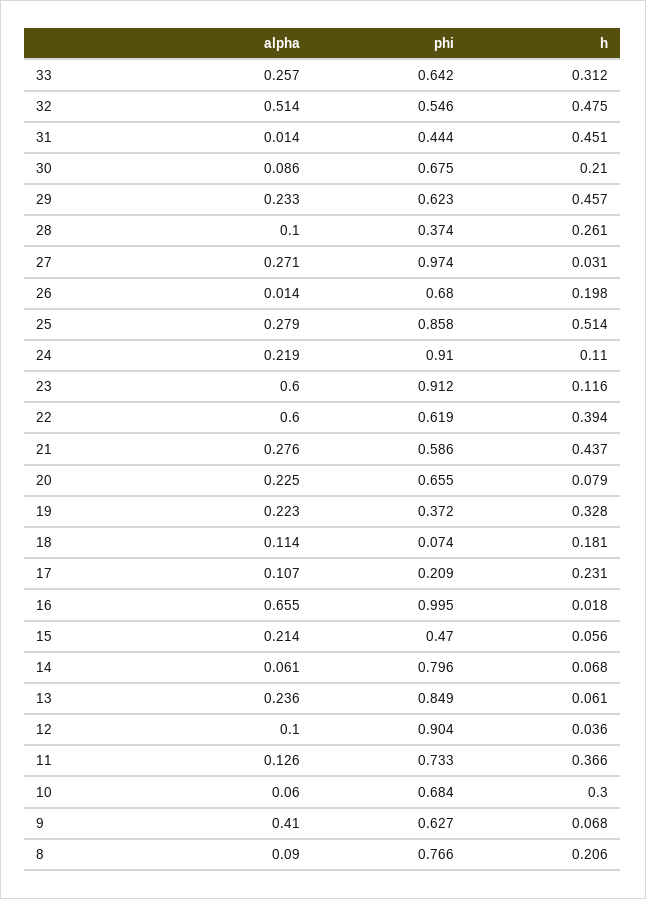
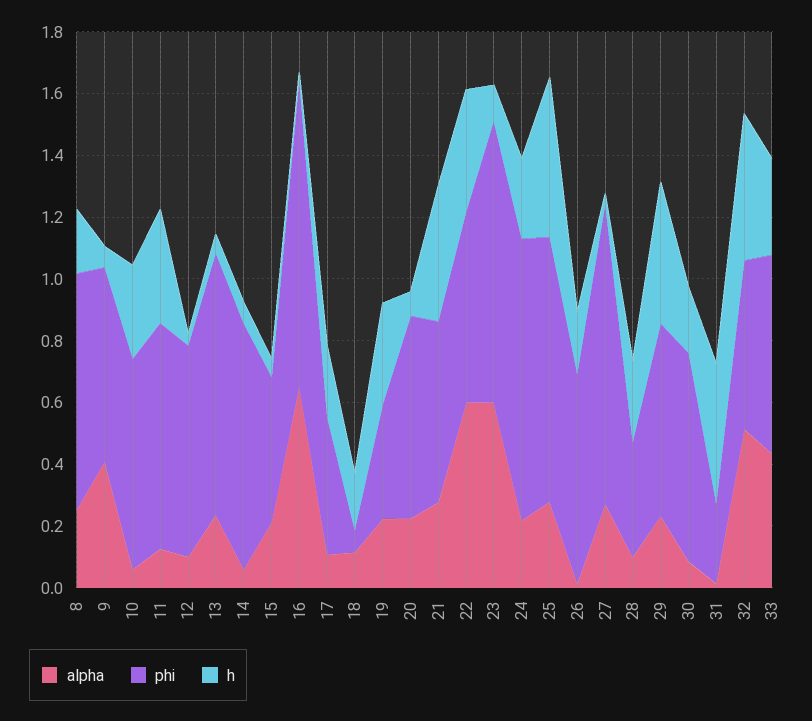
  {
    "alpha": {
-     "33": 0.257,
+     "33": 0.45,
      "32": 0.514,
      "31": 0.014,
      "30": 0.086,
      "29": 0.233,
      "28": 0.1,
      "27": 0.271,
      "26": 0.014,
      "25": 0.279,
      "24": 0.219,
      "23": 0.6,
      "22": 0.6,
      "21": 0.276,
      "20": 0.225,
      "19": 0.223,
      "18": 0.114,
      "17": 0.107,
      "16": 0.655,
      "15": 0.214,
      "14": 0.061,
      "13": 0.236,
      "12": 0.1,
      "11": 0.126,
      "10": 0.06,
      "9": 0.41,
-     "8": 0.09
+     "8": 0.25
    },
    "phi": {
      "33": 0.642,
      "32": 0.546,
-     "31": 0.444,
+     "31": 0.25,
      "30": 0.675,
      "29": 0.623,
      "28": 0.374,
      "27": 0.974,
      "26": 0.68,
      "25": 0.858,
      "24": 0.91,
      "23": 0.912,
      "22": 0.619,
      "21": 0.586,
      "20": 0.655,
      "19": 0.372,
      "18": 0.074,
-     "17": 0.209,
+     "17": 0.45,
      "16": 0.995,
      "15": 0.47,
      "14": 0.796,
      "13": 0.849,
-     "12": 0.904,
+     "12": 0.7,
      "11": 0.733,
      "10": 0.684,
      "9": 0.627,
      "8": 0.766
    },
    "h": {
      "33": 0.312,
      "32": 0.475,
      "31": 0.451,
      "30": 0.21,
      "29": 0.457,
      "28": 0.261,
      "27": 0.031,
      "26": 0.198,
      "25": 0.514,
-     "24": 0.11,
+     "24": 0.25,
      "23": 0.116,
      "22": 0.394,
      "21": 0.437,
      "20": 0.079,
      "19": 0.328,
      "18": 0.181,
      "17": 0.231,
      "16": 0.018,
      "15": 0.056,
      "14": 0.068,
      "13": 0.061,
      "12": 0.036,
      "11": 0.366,
      "10": 0.3,
      "9": 0.068,
      "8": 0.206
    }
  }

